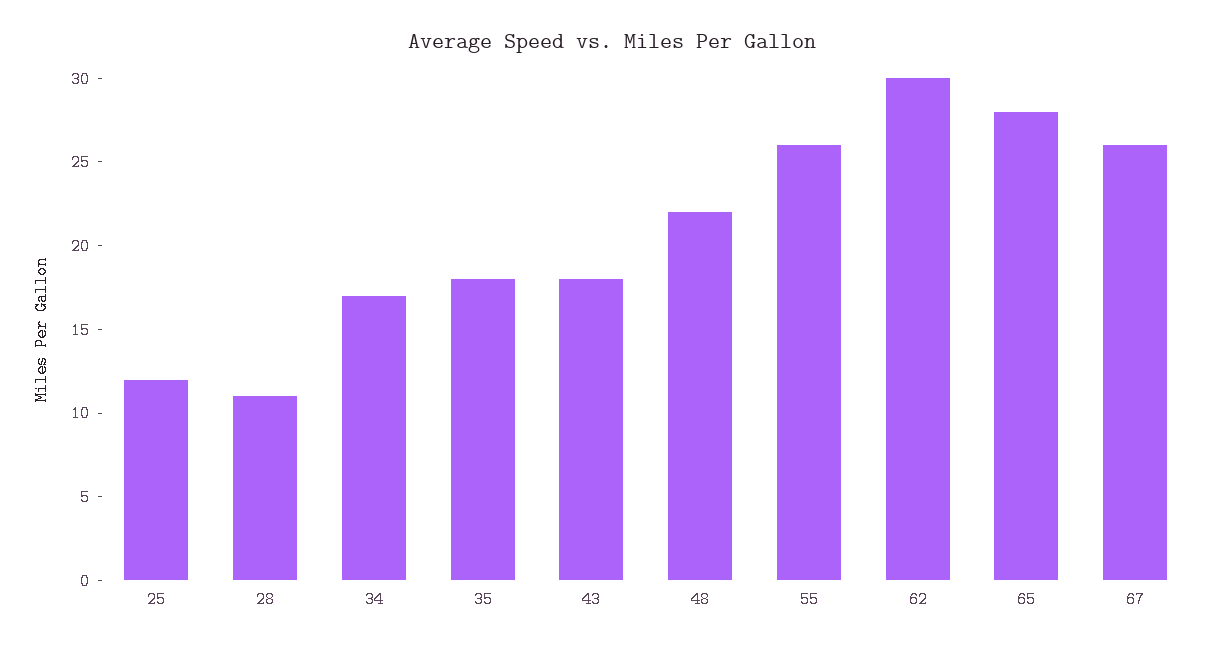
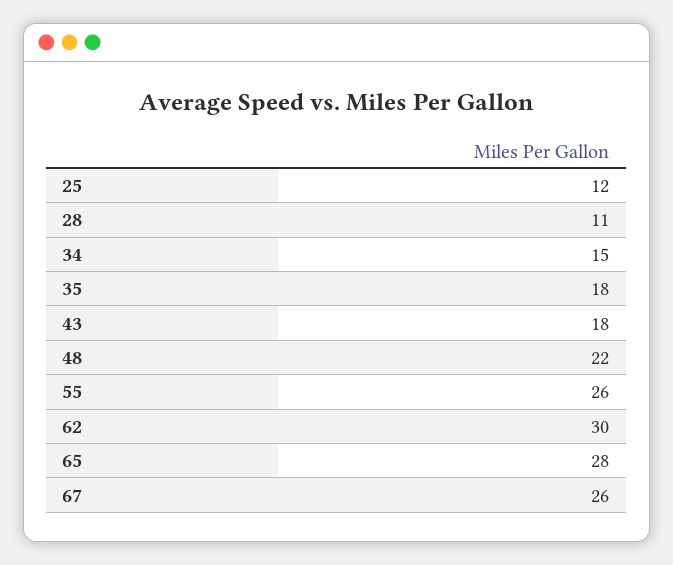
  {
    "25": 12,
    "28": 11,
-   "34": 17,
+   "34": 15,
    "35": 18,
    "43": 18,
    "48": 22,
    "55": 26,
    "62": 30,
    "65": 28,
    "67": 26
  }

